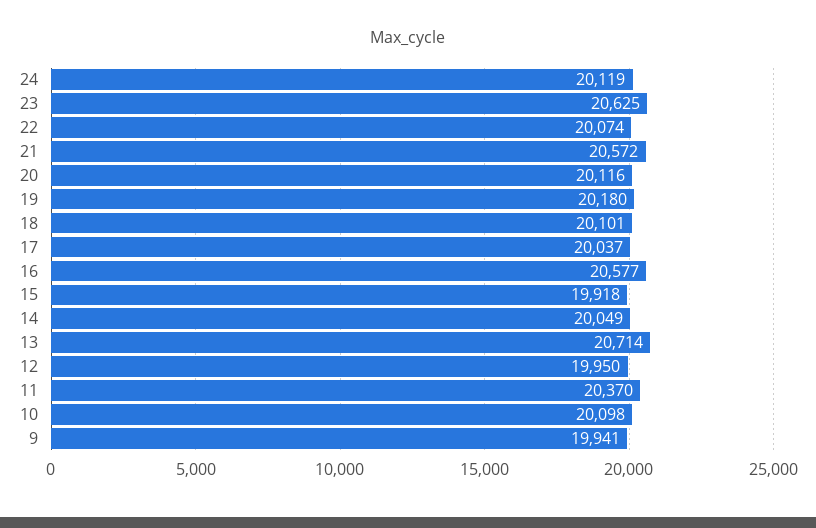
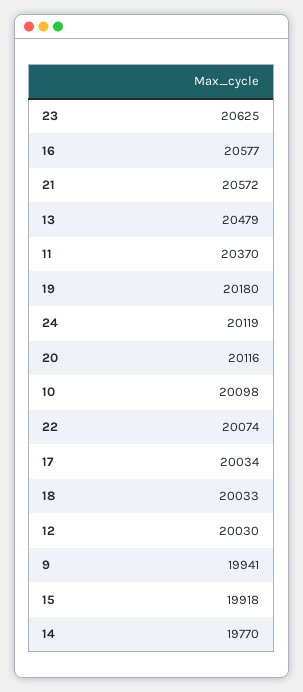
  {
    "24": 20119,
    "23": 20625,
    "22": 20074,
    "21": 20572,
    "20": 20116,
    "19": 20180,
-   "18": 20101,
+   "18": 20033,
-   "17": 20037,
+   "17": 20034,
    "16": 20577,
    "15": 19918,
-   "14": 20049,
+   "14": 19770,
-   "13": 20714,
+   "13": 20479,
-   "12": 19950,
+   "12": 20030,
    "11": 20370,
    "10": 20098,
    "9": 19941
  }

